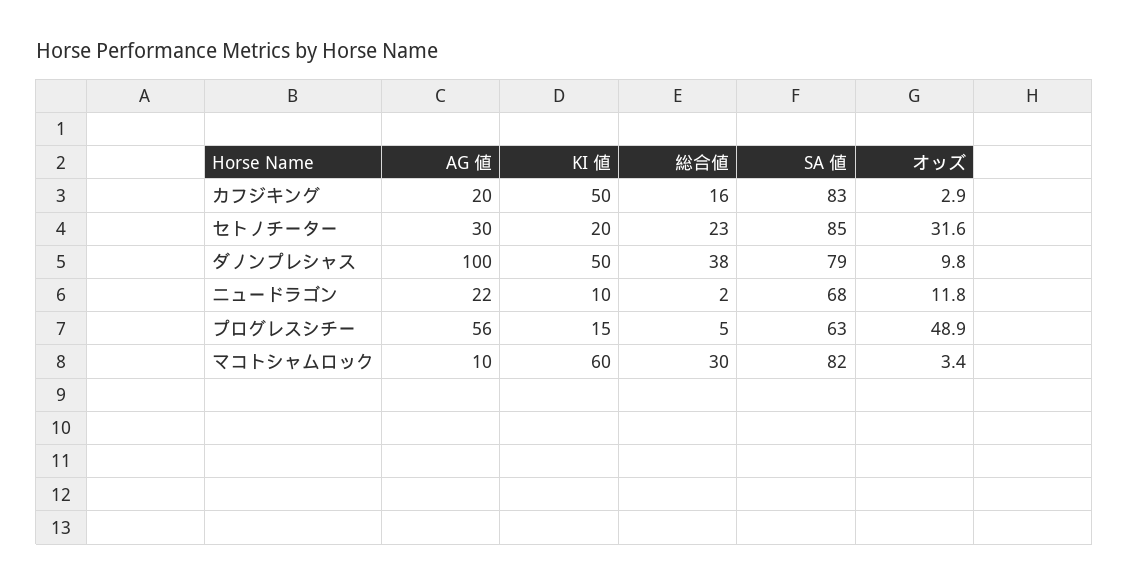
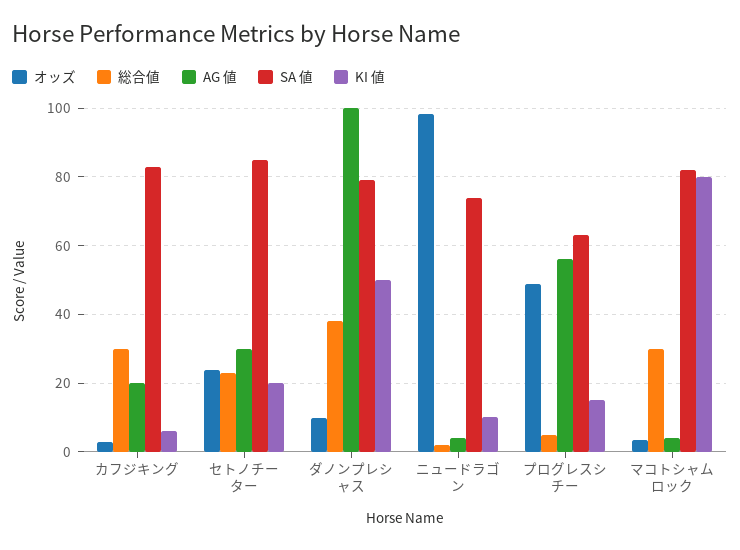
  {
    "AG 値": {
      "カフジキング": 20,
      "セトノチーター": 30,
      "ダノンプレシャス": 100,
-     "ニュードラゴン": 22,
+     "ニュードラゴン": 4,
      "プログレスシチー": 56,
-     "マコトシャムロック": 10
+     "マコトシャムロック": 4
    },
    "KI 値": {
-     "カフジキング": 50,
+     "カフジキング": 6,
      "セトノチーター": 20,
      "ダノンプレシャス": 50,
      "ニュードラゴン": 10,
      "プログレスシチー": 15,
-     "マコトシャムロック": 60
+     "マコトシャムロック": 80
    },
    "総合値": {
-     "カフジキング": 16,
+     "カフジキング": 30,
      "セトノチーター": 23,
      "ダノンプレシャス": 38,
      "ニュードラゴン": 2,
      "プログレスシチー": 5,
      "マコトシャムロック": 30
    },
    "SA 値": {
      "カフジキング": 83,
      "セトノチーター": 85,
      "ダノンプレシャス": 79,
-     "ニュードラゴン": 68,
+     "ニュードラゴン": 74,
      "プログレスシチー": 63,
      "マコトシャムロック": 82
    },
    "オッズ": {
      "カフジキング": 2.9,
-     "セトノチーター": 31.6,
+     "セトノチーター": 24,
      "ダノンプレシャス": 9.8,
-     "ニュードラゴン": 11.8,
+     "ニュードラゴン": 98,
      "プログレスシチー": 48.9,
      "マコトシャムロック": 3.4
    }
  }

